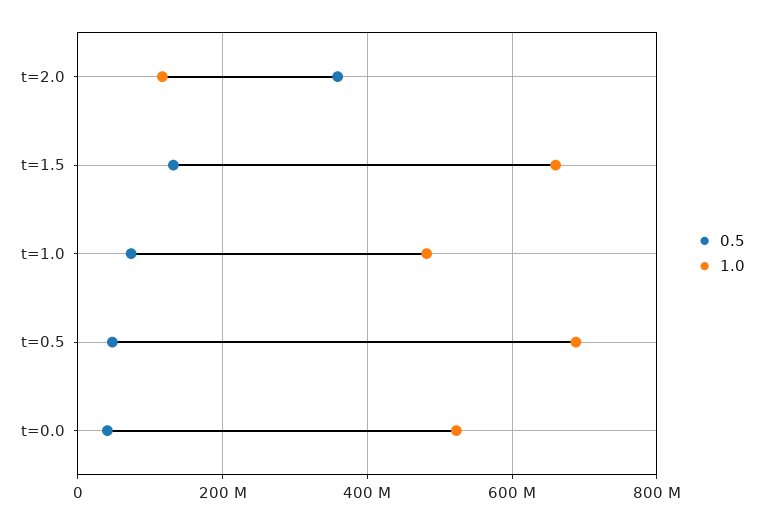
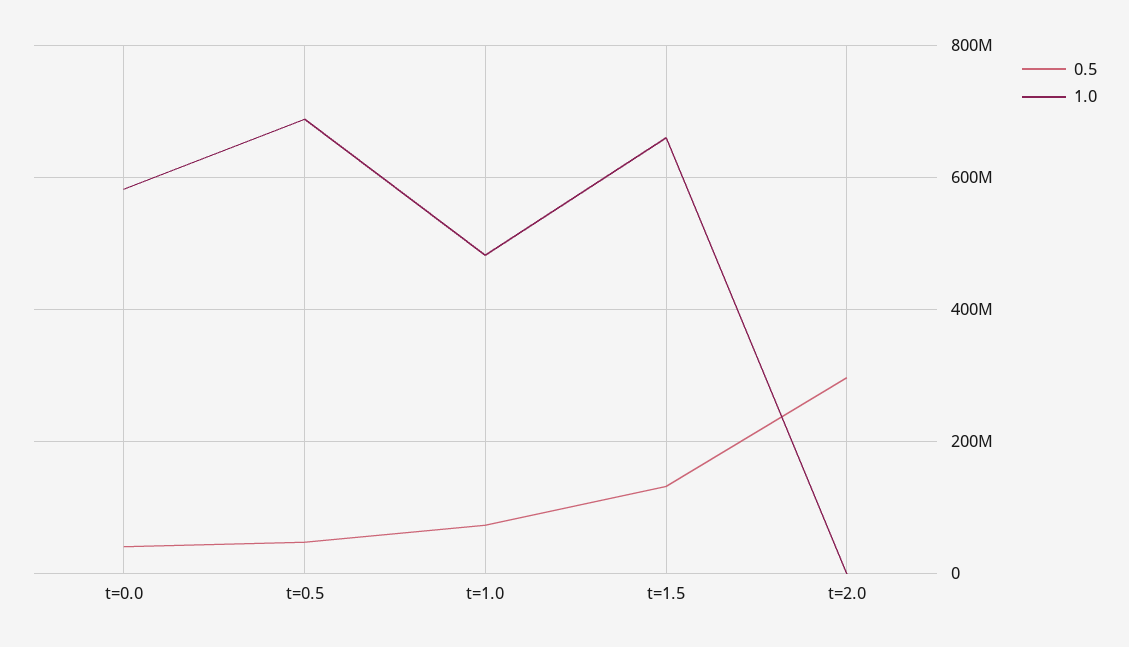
  {
    "0.5": {
-     "t=2.0": 360000000,
+     "t=2.0": 300000000,
      "t=1.5": 140000000,
      "t=1.0": 80000000,
      "t=0.5": 40000000,
      "t=0.0": 40000000
    },
    "1.0": {
-     "t=2.0": 120000000,
+     "t=2.0": 0,
      "t=1.5": 660000000,
      "t=1.0": 480000000,
      "t=0.5": 680000000,
-     "t=0.0": 520000000
+     "t=0.0": 580000000
    }
  }

